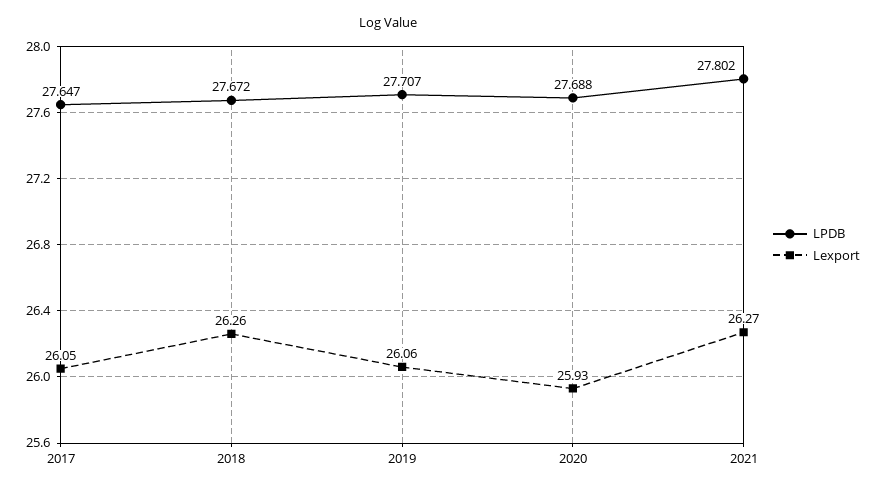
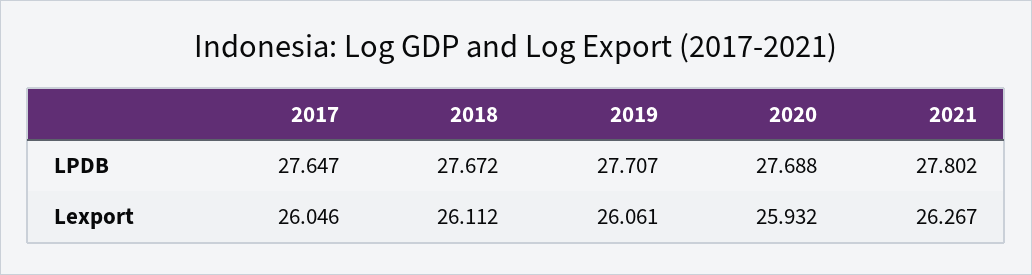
  {
    "LPDB": {
      "2017": 27.647,
      "2018": 27.672,
      "2019": 27.707,
      "2020": 27.688,
      "2021": 27.802
    },
    "Lexport": {
      "2017": 26.046,
-     "2018": 26.26,
+     "2018": 26.112,
      "2019": 26.061,
      "2020": 25.932,
      "2021": 26.267
    }
  }

